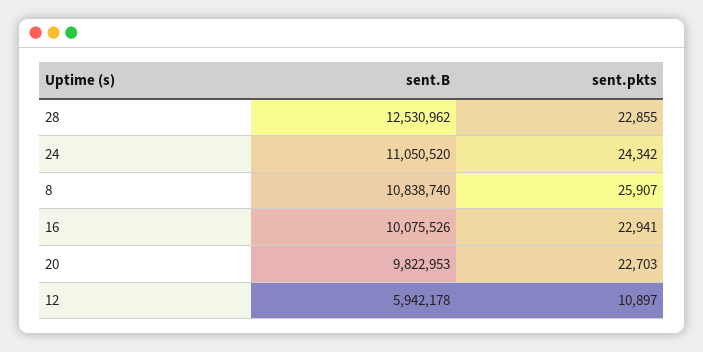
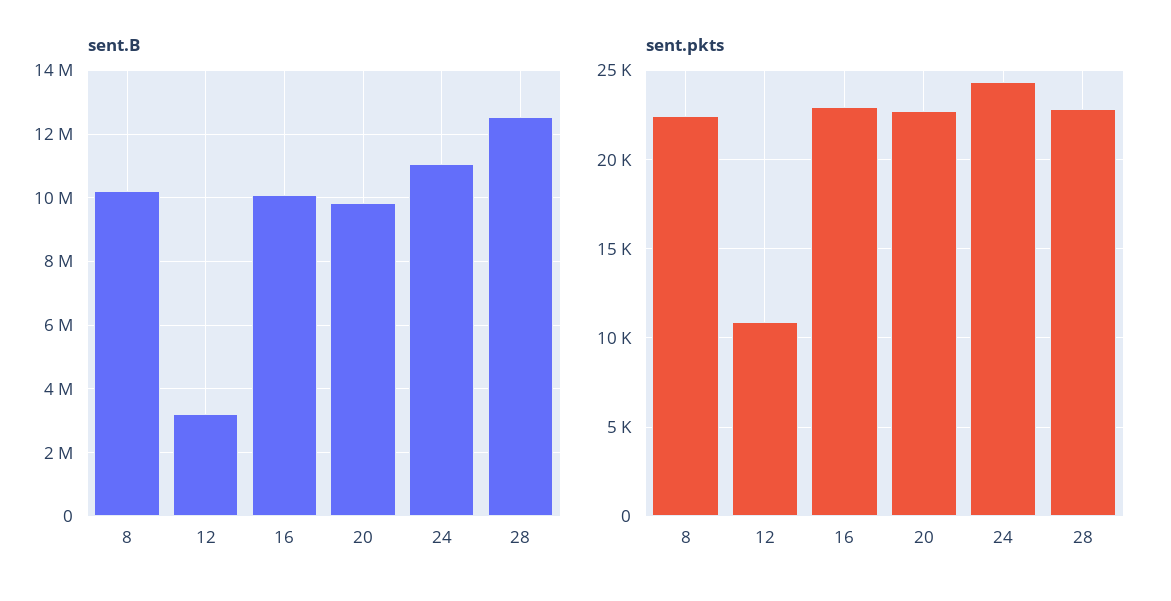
  {
    "sent.B": {
      "28": 12530962,
      "24": 11050520,
-     "8": 10838740,
+     "8": 10200000,
      "16": 10075526,
      "20": 9822953,
-     "12": 5942178
+     "12": 3200000
    },
    "sent.pkts": {
      "28": 22855,
      "24": 24342,
-     "8": 25907,
+     "8": 22500,
      "16": 22941,
      "20": 22703,
      "12": 10897
    }
  }

